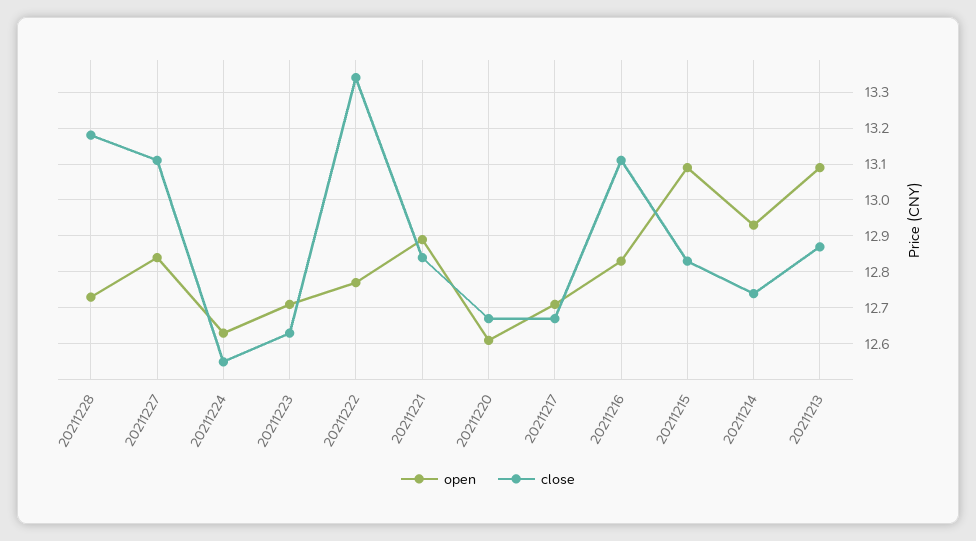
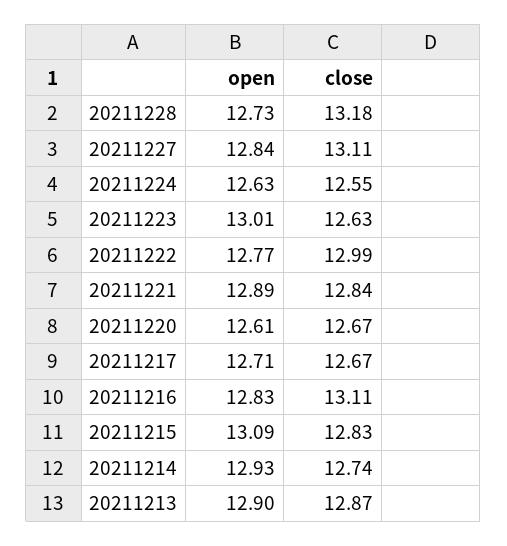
  {
    "open": {
      "20211228": 12.73,
      "20211227": 12.84,
      "20211224": 12.63,
-     "20211223": 12.7,
+     "20211223": 13.01,
      "20211222": 12.77,
      "20211221": 12.89,
      "20211220": 12.61,
      "20211217": 12.71,
      "20211216": 12.83,
      "20211215": 13.09,
      "20211214": 12.93,
-     "20211213": 13.1
+     "20211213": 12.9
    },
    "close": {
      "20211228": 13.18,
      "20211227": 13.11,
      "20211224": 12.55,
      "20211223": 12.63,
-     "20211222": 13.35,
+     "20211222": 12.99,
      "20211221": 12.84,
      "20211220": 12.67,
      "20211217": 12.67,
      "20211216": 13.11,
      "20211215": 12.83,
      "20211214": 12.74,
      "20211213": 12.87
    }
  }

